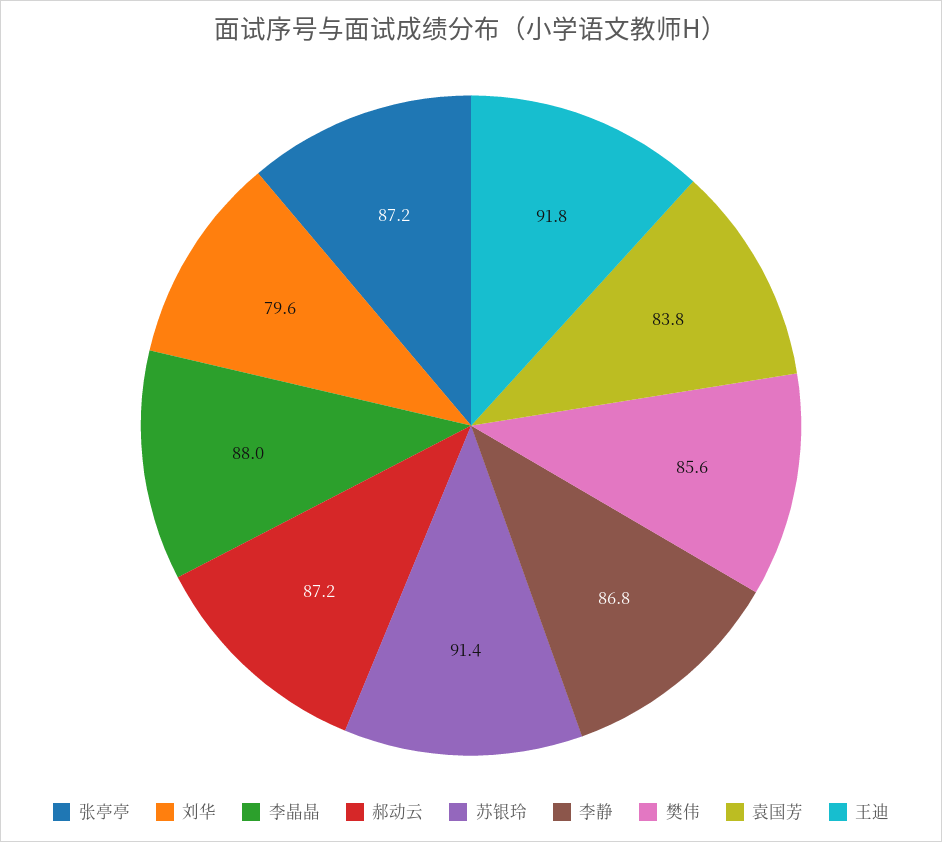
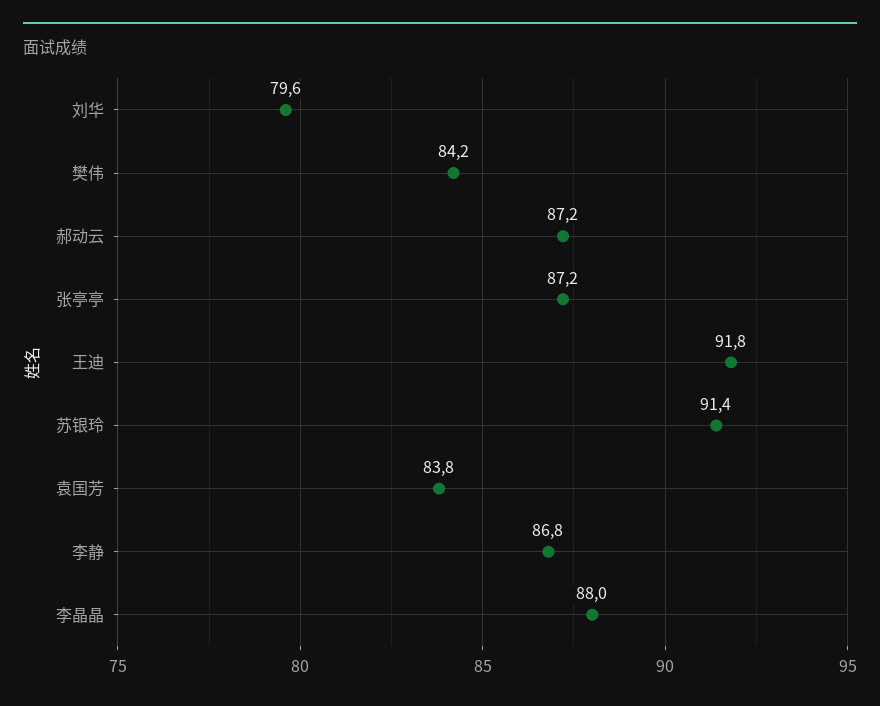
  {
    "张亭亭": 87.2,
    "刘华": 79.6,
    "李晶晶": 88,
    "郝动云": 87.2,
    "苏银玲": 91.4,
    "李静": 86.8,
-   "樊伟": 85.6,
+   "樊伟": 84.2,
    "袁国芳": 83.8,
    "王迪": 91.8
  }

